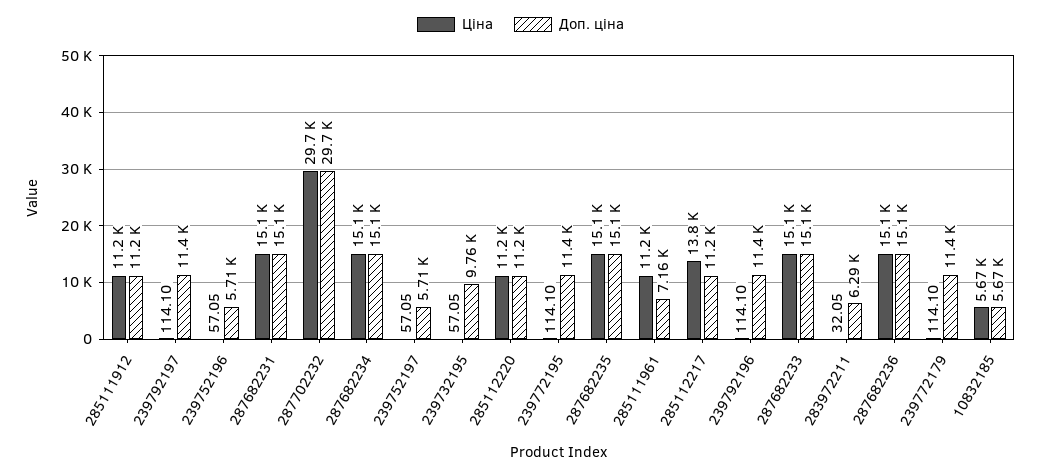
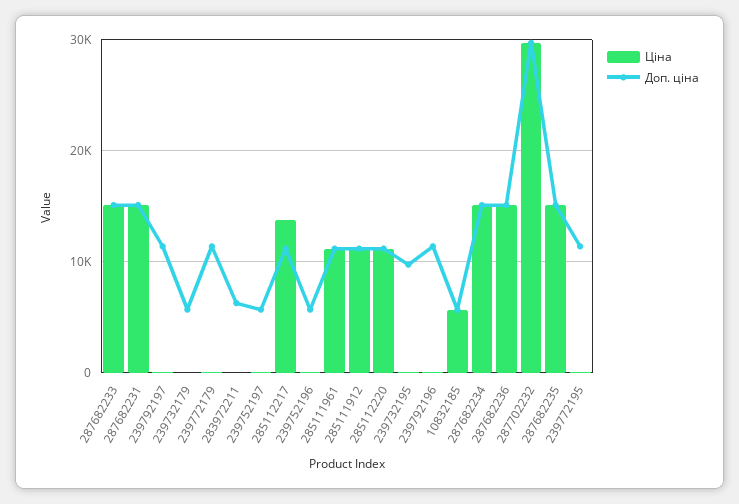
  {
    "Ціна": {
      "285111912": 11200,
      "239792197": 114.1,
      "239752196": 57.05,
      "287682231": 15100,
      "287702232": 29700,
      "287682234": 15100,
      "239752197": 57.05,
      "239732195": 57.05,
      "285112220": 11200,
      "239772195": 114.1,
      "287682235": 15100,
      "285111961": 11200,
      "285112217": 13800,
      "239792196": 114.1,
      "287682233": 15100,
      "283972211": 32.05,
      "287682236": 15100,
      "239772179": 114.1,
-     "10832185": 5670
+     "10832185": 5670,
+     "239732179": 0
    },
    "Доп. ціна": {
      "285111912": 11200,
      "239792197": 11400,
      "239752196": 5710,
      "287682231": 15100,
      "287702232": 29700,
      "287682234": 15100,
      "239752197": 5710,
      "239732195": 9760,
      "285112220": 11200,
      "239772195": 11400,
      "287682235": 15100,
-     "285111961": 7160,
+     "285111961": 11000,
      "285112217": 11200,
      "239792196": 11400,
      "287682233": 15100,
      "283972211": 6290,
      "287682236": 15100,
      "239772179": 11400,
-     "10832185": 5670
+     "10832185": 5670,
+     "239732179": 6000
    }
  }

